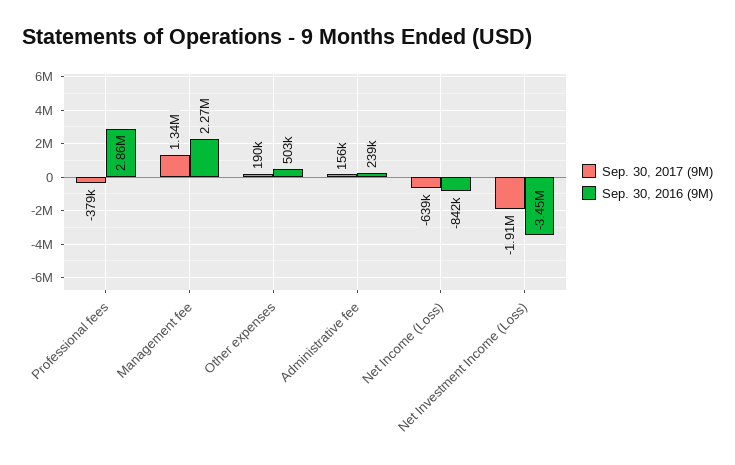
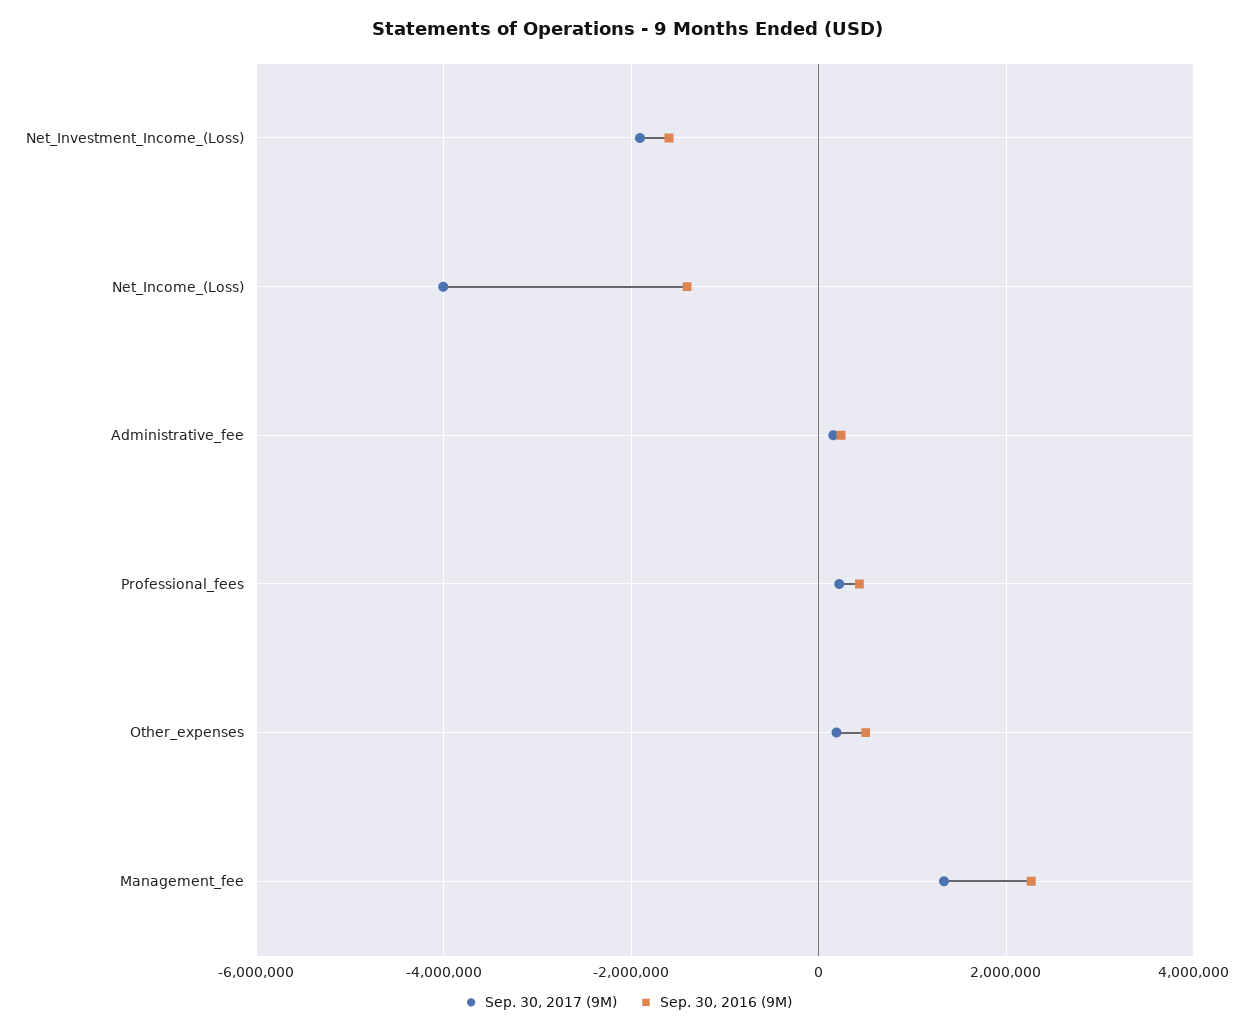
  {
    "Sep. 30, 2017 (9M)": {
-     "Professional fees": -379000,
+     "Professional fees": 200000,
      "Management fee": 1340000,
      "Other expenses": 190000,
      "Administrative fee": 156000,
-     "Net Income (Loss)": -639000,
+     "Net Income (Loss)": -4000000,
      "Net Investment Income (Loss)": -1910000
    },
    "Sep. 30, 2016 (9M)": {
-     "Professional fees": 2860000,
+     "Professional fees": 400000,
      "Management fee": 2270000,
      "Other expenses": 503000,
      "Administrative fee": 239000,
-     "Net Income (Loss)": -842000,
+     "Net Income (Loss)": -1400000,
-     "Net Investment Income (Loss)": -3450000
+     "Net Investment Income (Loss)": -1600000
    }
  }

